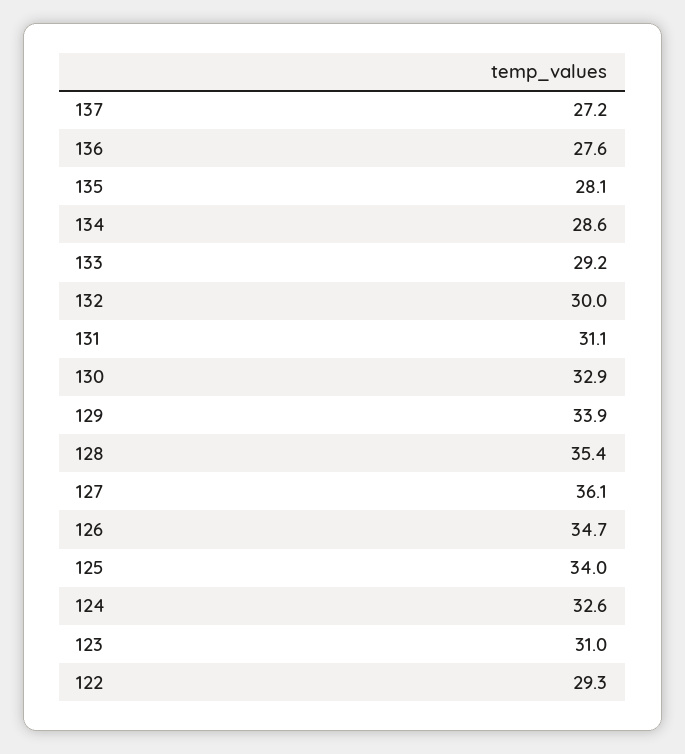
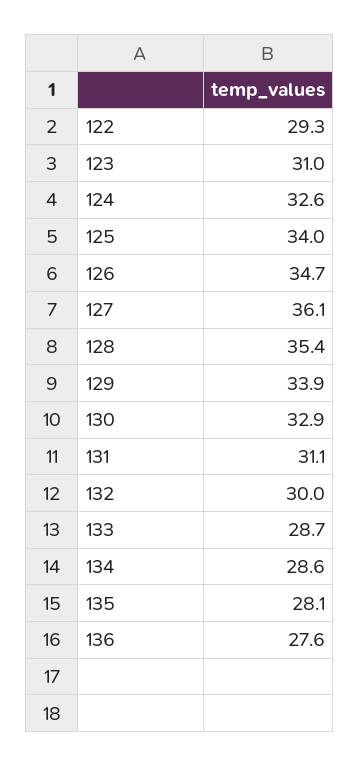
  {
-   "137": 27.2,
    "136": 27.6,
    "135": 28.1,
    "134": 28.6,
-   "133": 29.2,
+   "133": 28.7,
    "132": 30,
    "131": 31.1,
    "130": 32.9,
    "129": 33.9,
    "128": 35.4,
    "127": 36.1,
    "126": 34.7,
    "125": 34,
    "124": 32.6,
    "123": 31,
    "122": 29.3
  }

